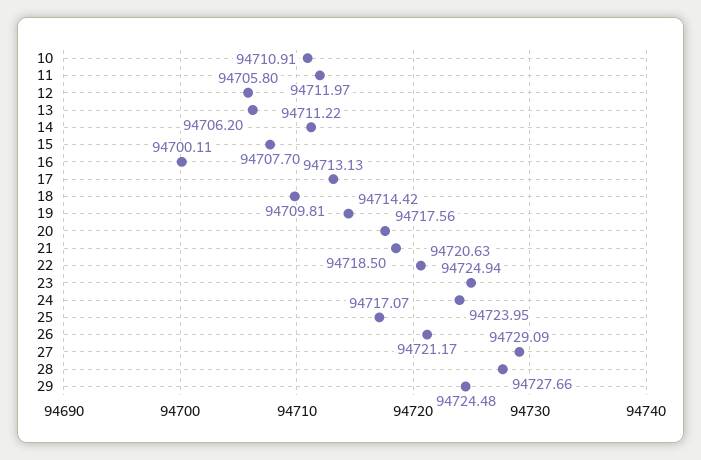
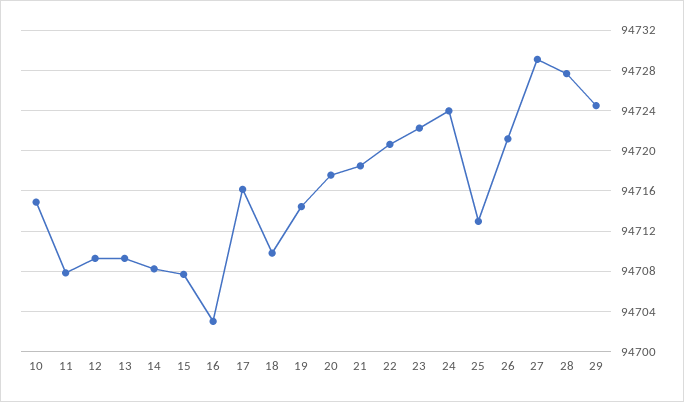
  {
-   "10": 94710.91,
+   "10": 94715,
-   "11": 94711.97,
+   "11": 94708,
-   "12": 94705.8,
+   "12": 94709,
-   "13": 94706.2,
+   "13": 94709,
-   "14": 94711.22,
+   "14": 94708,
    "15": 94707.7,
-   "16": 94700.11,
+   "16": 94703,
-   "17": 94713.13,
+   "17": 94716,
    "18": 94709.81,
    "19": 94714.42,
    "20": 94717.56,
    "21": 94718.5,
    "22": 94720.63,
-   "23": 94724.94,
+   "23": 94722,
    "24": 94723.95,
-   "25": 94717.07,
+   "25": 94713,
    "26": 94721.17,
    "27": 94729.09,
    "28": 94727.66,
    "29": 94724.48
  }

